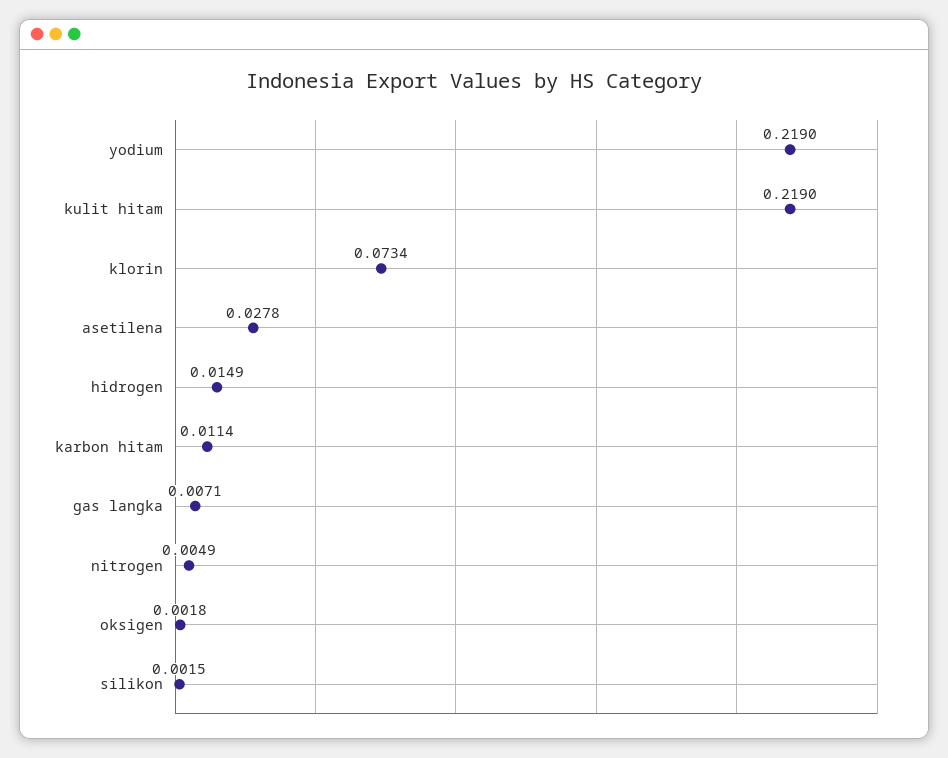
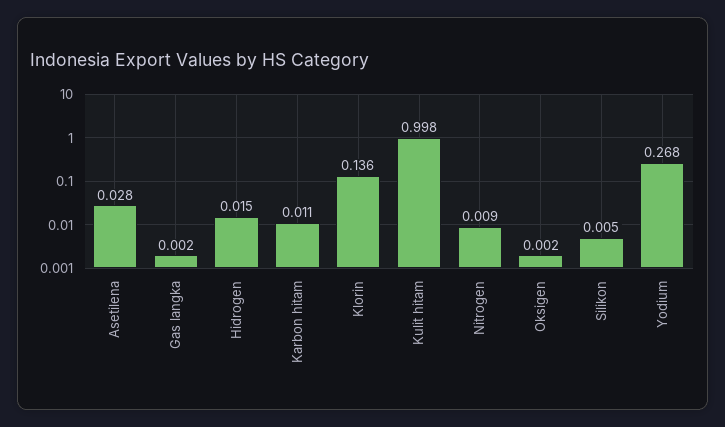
  {
-   "yodium": 0.219,
+   "yodium": 0.268,
-   "kulit hitam": 0.219,
+   "kulit hitam": 0.998,
-   "klorin": 0.0734,
+   "klorin": 0.136,
    "asetilena": 0.0278,
    "hidrogen": 0.0149,
    "karbon hitam": 0.0114,
-   "gas langka": 0.0071,
+   "gas langka": 0.002,
-   "nitrogen": 0.0049,
+   "nitrogen": 0.009,
    "oksigen": 0.0018,
-   "silikon": 0.0015
+   "silikon": 0.005
  }

